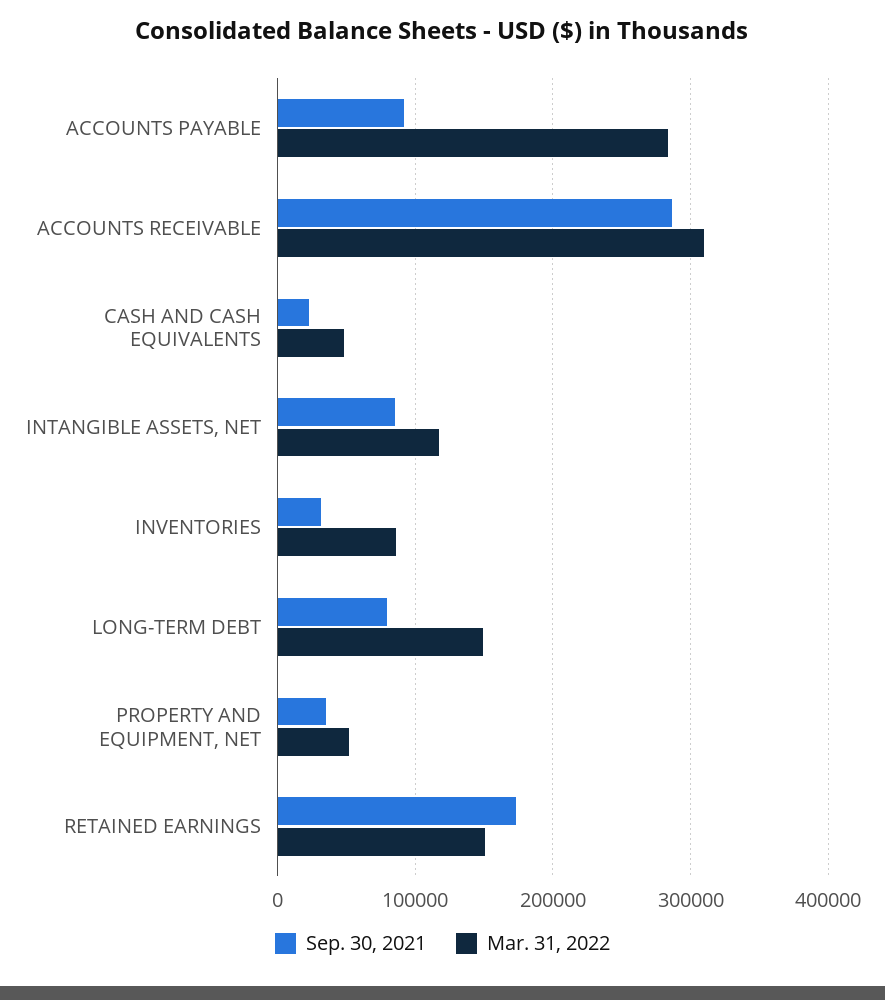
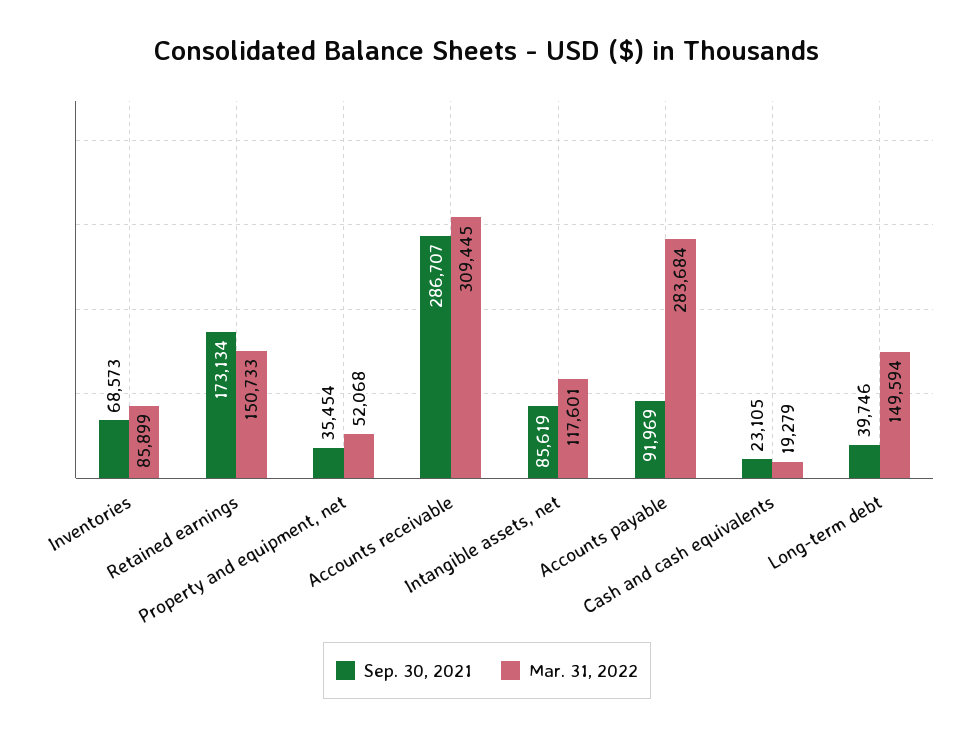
  {
    "Sep. 30, 2021": {
      "ACCOUNTS PAYABLE": 91969,
      "ACCOUNTS RECEIVABLE": 286707,
      "CASH AND CASH EQUIVALENTS": 23105,
      "INTANGIBLE ASSETS, NET": 85619,
-     "INVENTORIES": 30000,
+     "INVENTORIES": 68573,
-     "LONG-TERM DEBT": 80000,
+     "LONG-TERM DEBT": 39746,
      "PROPERTY AND EQUIPMENT, NET": 35454,
      "RETAINED EARNINGS": 173134
    },
    "Mar. 31, 2022": {
      "ACCOUNTS PAYABLE": 283684,
      "ACCOUNTS RECEIVABLE": 309445,
-     "CASH AND CASH EQUIVALENTS": 50000,
+     "CASH AND CASH EQUIVALENTS": 19279,
      "INTANGIBLE ASSETS, NET": 117601,
      "INVENTORIES": 85899,
      "LONG-TERM DEBT": 149594,
      "PROPERTY AND EQUIPMENT, NET": 52068,
      "RETAINED EARNINGS": 150733
    }
  }

